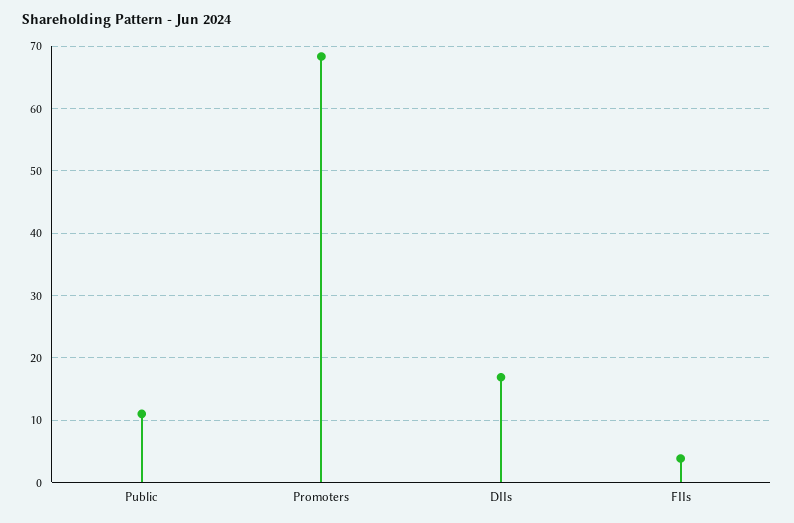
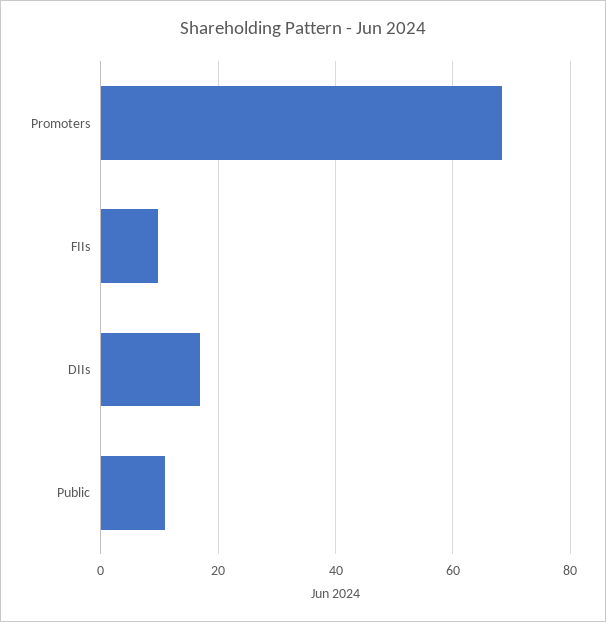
  {
    "Public": 11,
    "Promoters": 68,
    "DIIs": 17,
-   "FIIs": 4
+   "FIIs": 10
  }

